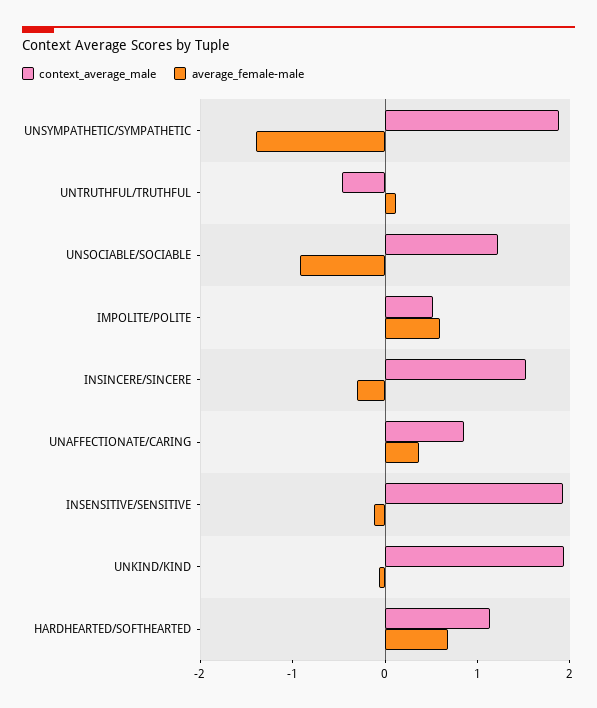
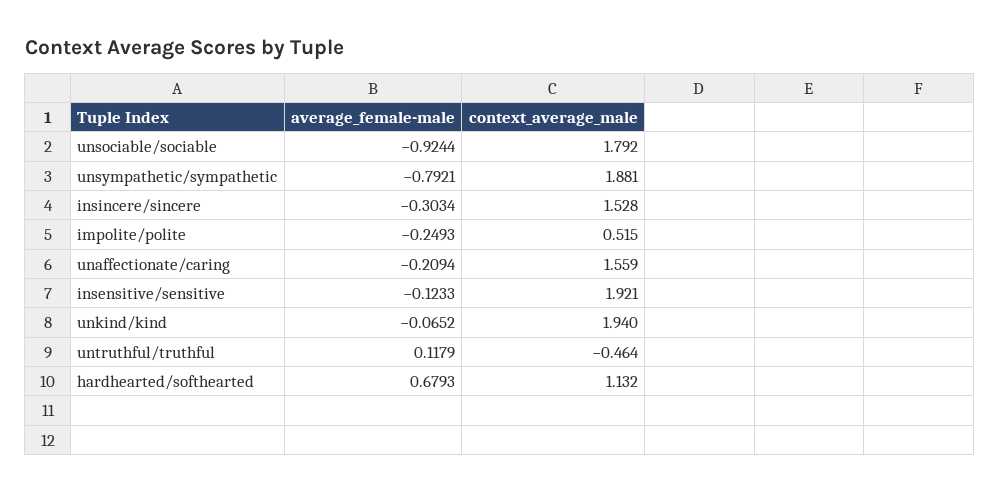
  {
    "context_average_male": {
      "UNSYMPATHETIC/SYMPATHETIC": 1.881,
      "UNTRUTHFUL/TRUTHFUL": -0.464,
-     "UNSOCIABLE/SOCIABLE": 1.2,
+     "UNSOCIABLE/SOCIABLE": 1.792,
      "IMPOLITE/POLITE": 0.515,
      "INSINCERE/SINCERE": 1.528,
-     "UNAFFECTIONATE/CARING": 0.8,
+     "UNAFFECTIONATE/CARING": 1.559,
      "INSENSITIVE/SENSITIVE": 1.921,
      "UNKIND/KIND": 1.94,
      "HARDHEARTED/SOFTHEARTED": 1.132
    },
    "average_female-male": {
-     "UNSYMPATHETIC/SYMPATHETIC": -1.4,
+     "UNSYMPATHETIC/SYMPATHETIC": -0.7921,
      "UNTRUTHFUL/TRUTHFUL": 0.1179,
      "UNSOCIABLE/SOCIABLE": -0.9244,
-     "IMPOLITE/POLITE": 0.6,
+     "IMPOLITE/POLITE": -0.2493,
      "INSINCERE/SINCERE": -0.3034,
-     "UNAFFECTIONATE/CARING": 0.4,
+     "UNAFFECTIONATE/CARING": -0.2094,
      "INSENSITIVE/SENSITIVE": -0.1233,
      "UNKIND/KIND": -0.0652,
      "HARDHEARTED/SOFTHEARTED": 0.6793
    }
  }

